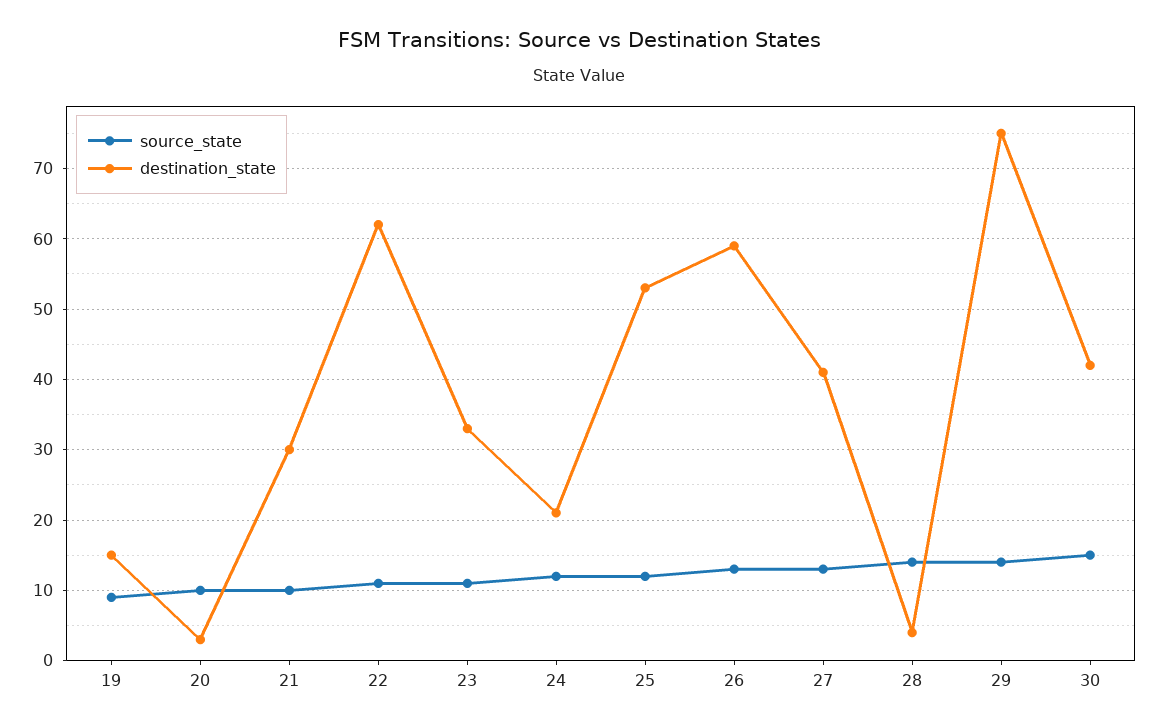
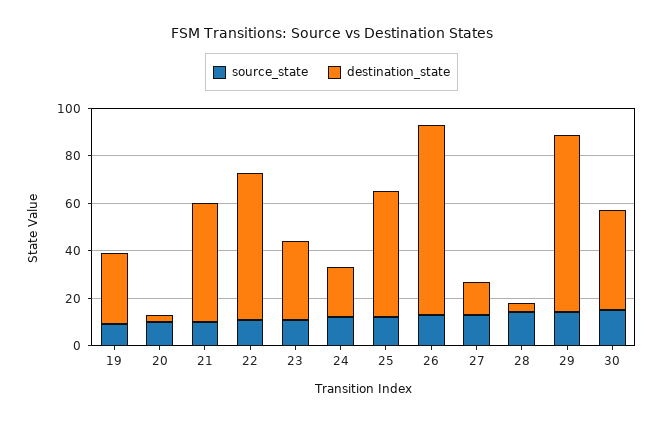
  {
    "source_state": {
      "19": 9,
      "20": 10,
      "21": 10,
      "22": 11,
      "23": 11,
      "24": 12,
      "25": 12,
      "26": 13,
      "27": 13,
      "28": 14,
      "29": 14,
      "30": 15
    },
    "destination_state": {
-     "19": 15,
+     "19": 30,
      "20": 3,
-     "21": 30,
+     "21": 50,
      "22": 62,
      "23": 33,
      "24": 21,
      "25": 53,
-     "26": 59,
+     "26": 80,
-     "27": 41,
+     "27": 15,
      "28": 4,
      "29": 75,
      "30": 42
    }
  }

